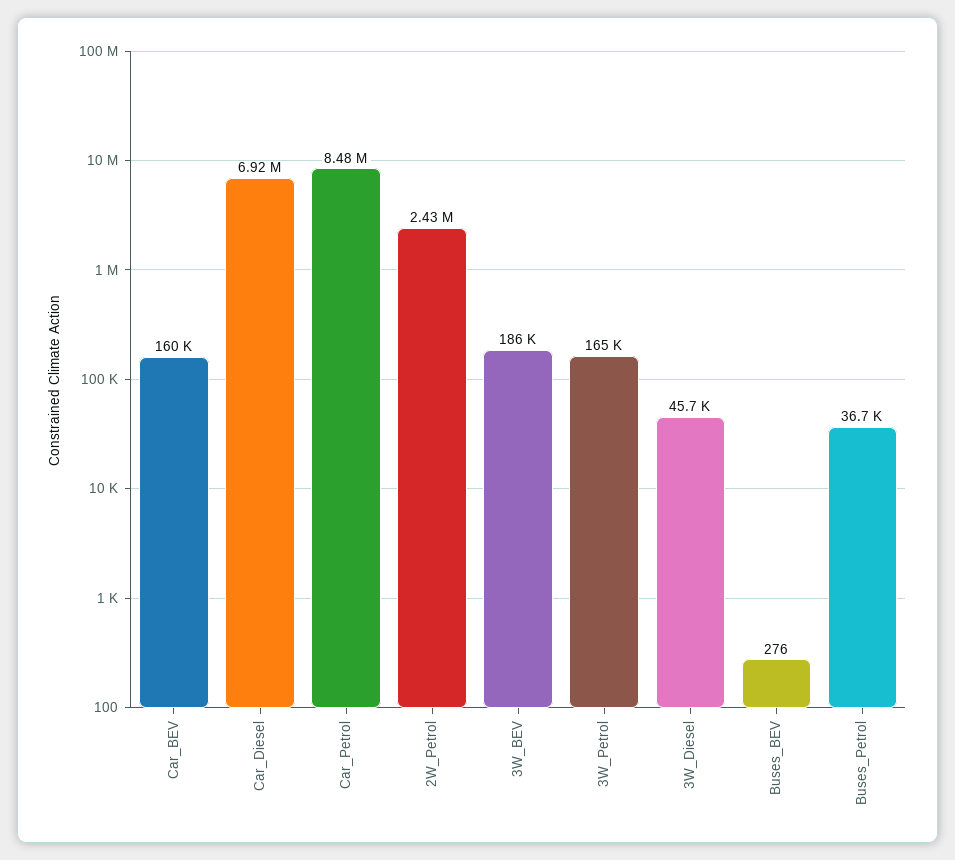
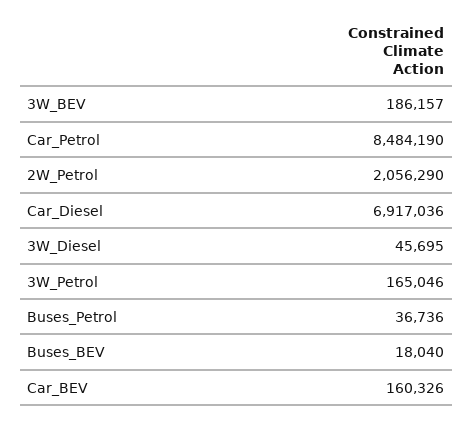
  {
    "Car_BEV": 160326,
    "Car_Diesel": 6917036,
    "Car_Petrol": 8484190,
-   "2W_Petrol": 2430000,
+   "2W_Petrol": 2056290,
    "3W_BEV": 186157,
    "3W_Petrol": 165046,
    "3W_Diesel": 45695,
-   "Buses_BEV": 276,
+   "Buses_BEV": 18040,
    "Buses_Petrol": 36736
  }

